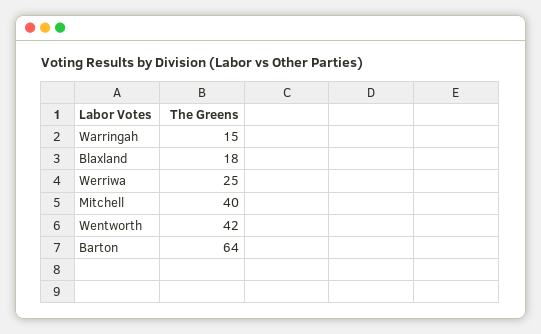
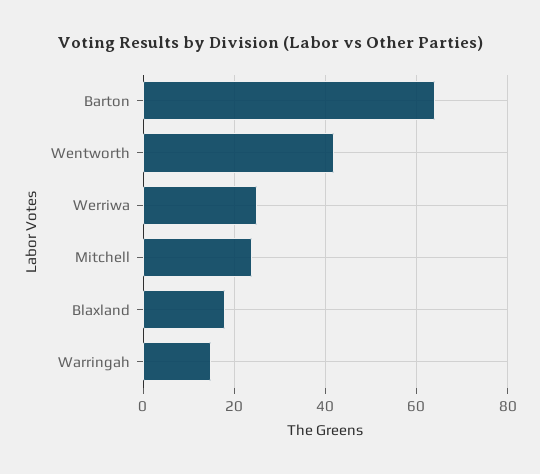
  {
    "Warringah": 15,
    "Blaxland": 18,
    "Werriwa": 25,
-   "Mitchell": 40,
+   "Mitchell": 25,
    "Wentworth": 42,
    "Barton": 64
  }

